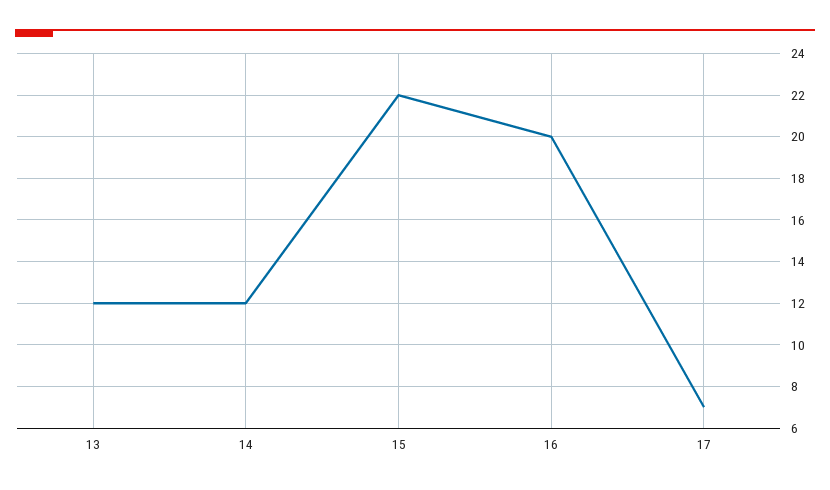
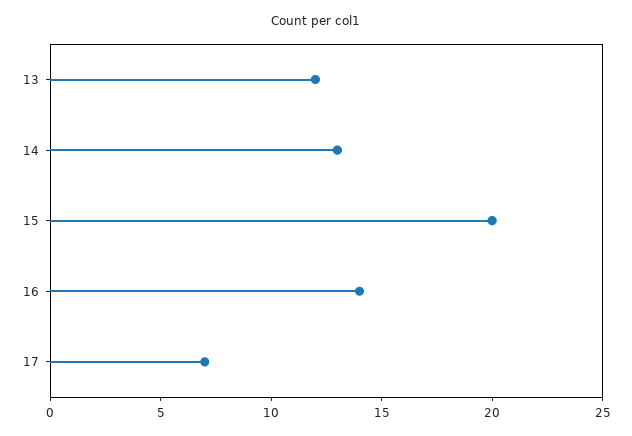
  {
    "13": 12,
-   "14": 12,
+   "14": 13,
-   "15": 22,
+   "15": 20,
-   "16": 20,
+   "16": 14,
    "17": 7
  }

